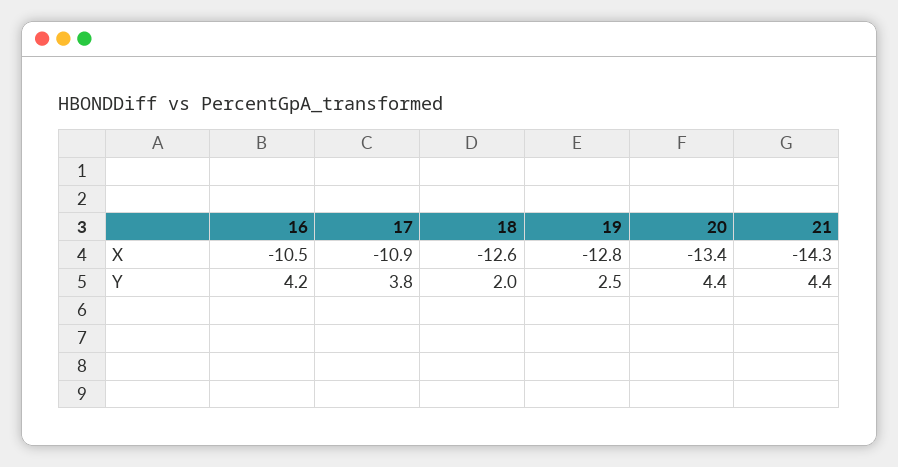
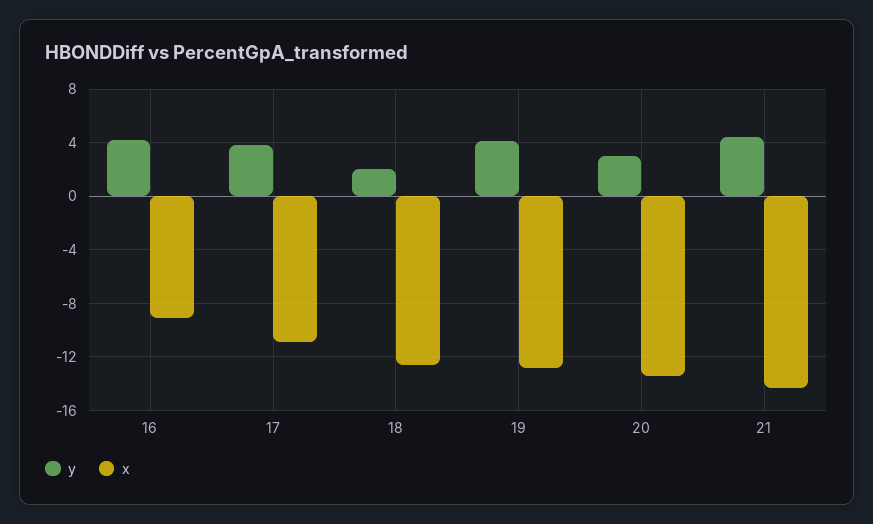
  {
    "X": {
-     "16": -10.5,
+     "16": -9,
      "17": -10.9,
      "18": -12.6,
      "19": -12.8,
      "20": -13.4,
      "21": -14.3
    },
    "Y": {
      "16": 4.2,
      "17": 3.8,
      "18": 2,
-     "19": 2.5,
+     "19": 4,
-     "20": 4.4,
+     "20": 3,
      "21": 4.4
    }
  }

